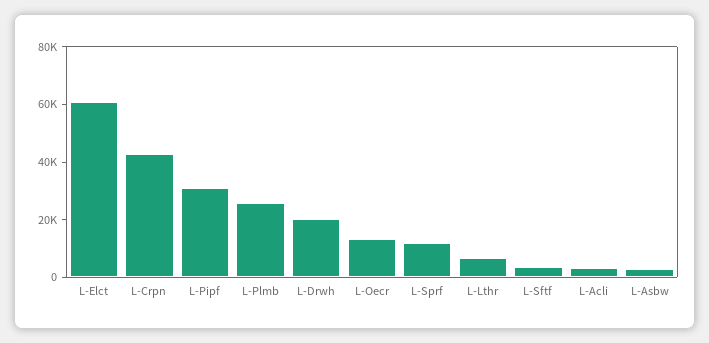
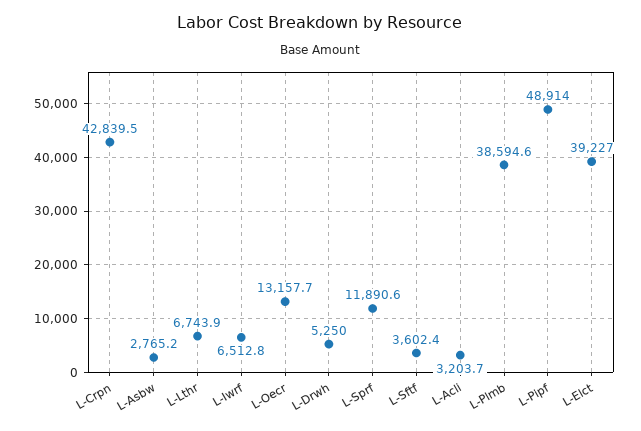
  {
-   "L-Elct": 60000,
+   "L-Elct": 39227,
    "L-Crpn": 42839.5,
-   "L-Pipf": 30000,
+   "L-Pipf": 48914,
-   "L-Plmb": 25000,
+   "L-Plmb": 38594.6,
-   "L-Drwh": 20000,
+   "L-Drwh": 5250,
    "L-Oecr": 13157.7,
    "L-Sprf": 11890.6,
    "L-Lthr": 6743.9,
    "L-Sftf": 3602.4,
    "L-Acli": 3203.7,
-   "L-Asbw": 2765.2
+   "L-Asbw": 2765.2,
+   "L-Iwrf": 6512.8
  }

